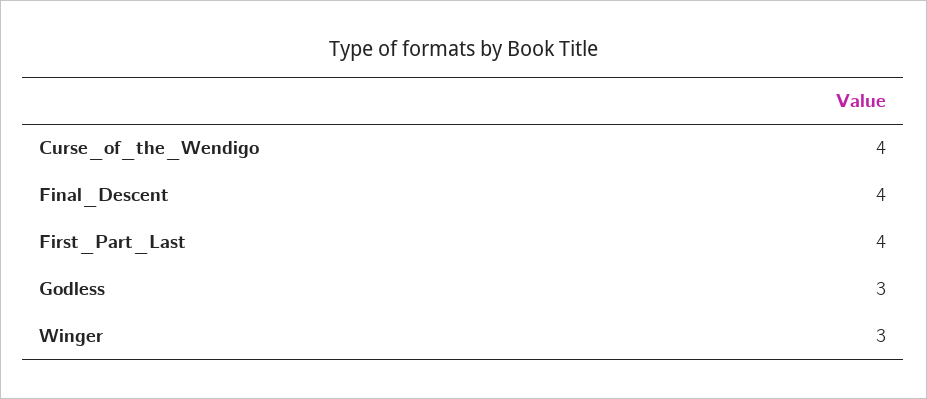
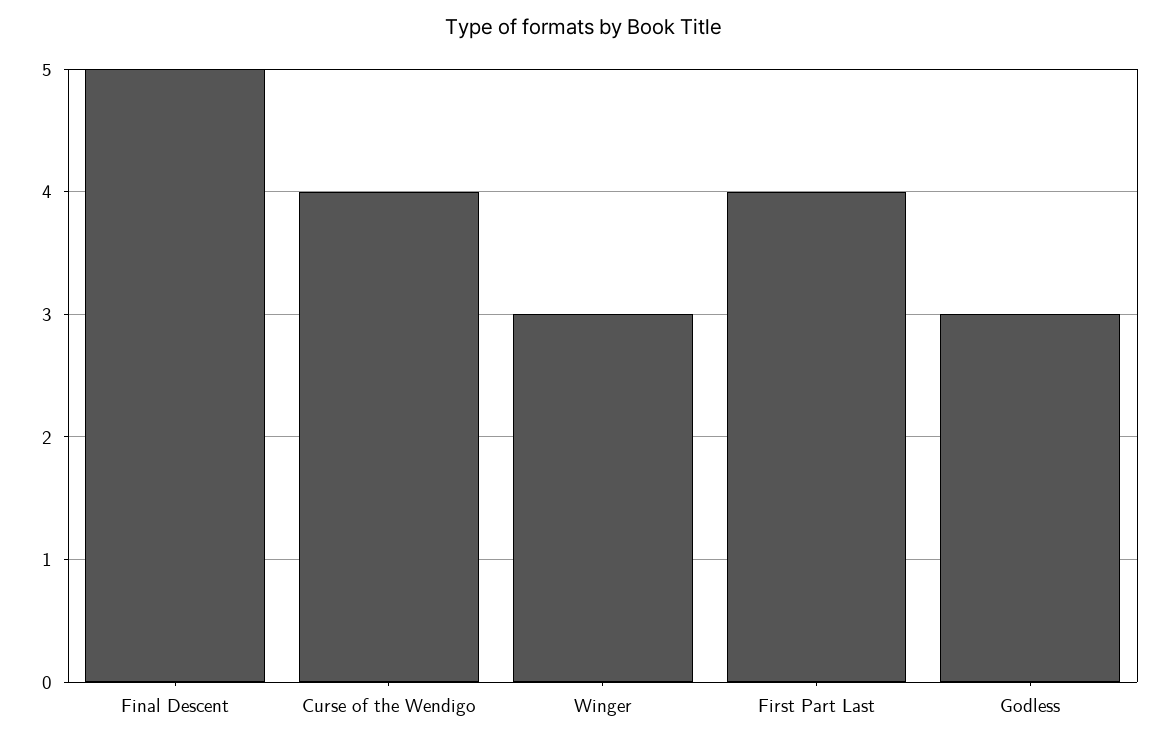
  {
    "Curse_of_the_Wendigo": 4,
-   "Final_Descent": 4,
+   "Final_Descent": 5,
    "First_Part_Last": 4,
    "Godless": 3,
    "Winger": 3
  }

